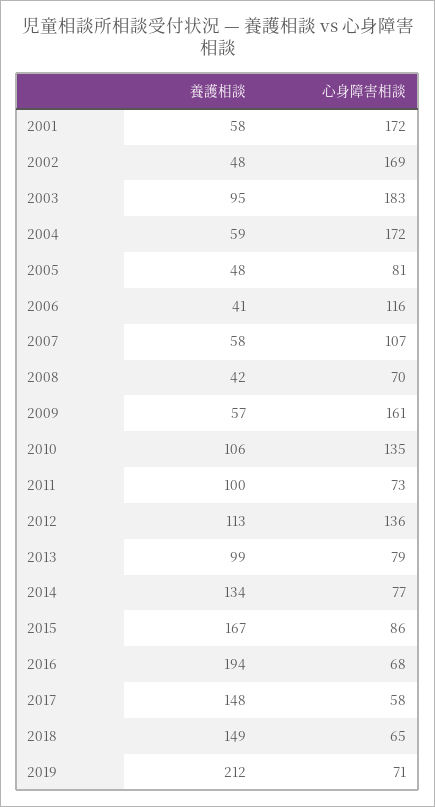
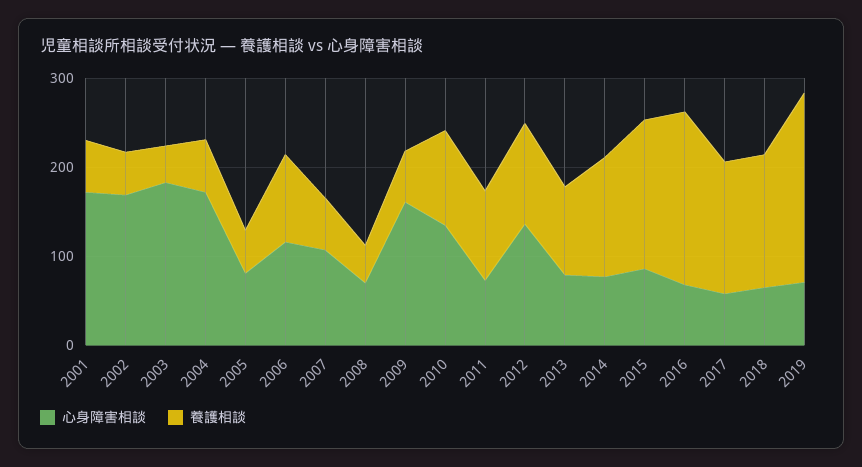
  {
    "養護相談": {
      "2001": 58,
      "2002": 48,
-     "2003": 95,
+     "2003": 40,
      "2004": 59,
      "2005": 48,
-     "2006": 41,
+     "2006": 100,
      "2007": 58,
      "2008": 42,
      "2009": 57,
      "2010": 106,
      "2011": 100,
      "2012": 113,
      "2013": 99,
      "2014": 134,
      "2015": 167,
      "2016": 194,
      "2017": 148,
      "2018": 149,
      "2019": 212
    },
    "心身障害相談": {
      "2001": 172,
      "2002": 169,
      "2003": 183,
      "2004": 172,
      "2005": 81,
      "2006": 116,
      "2007": 107,
      "2008": 70,
      "2009": 161,
      "2010": 135,
      "2011": 73,
      "2012": 136,
      "2013": 79,
      "2014": 77,
      "2015": 86,
      "2016": 68,
      "2017": 58,
      "2018": 65,
      "2019": 71
    }
  }

